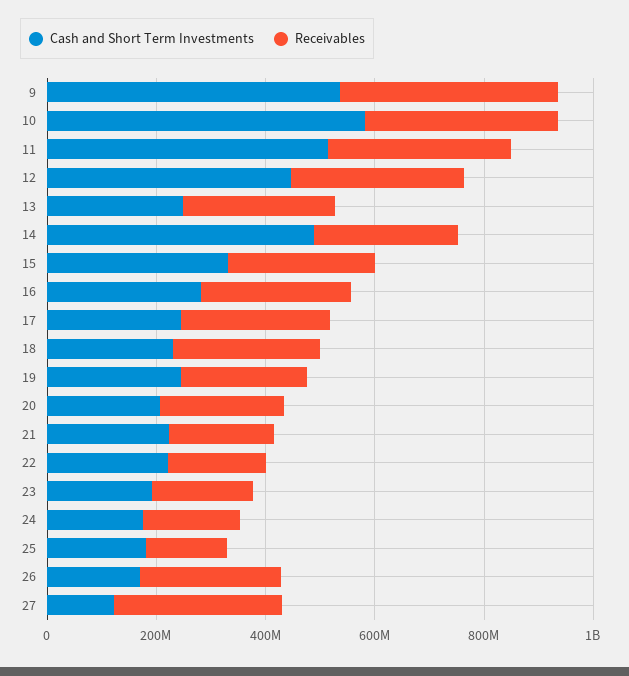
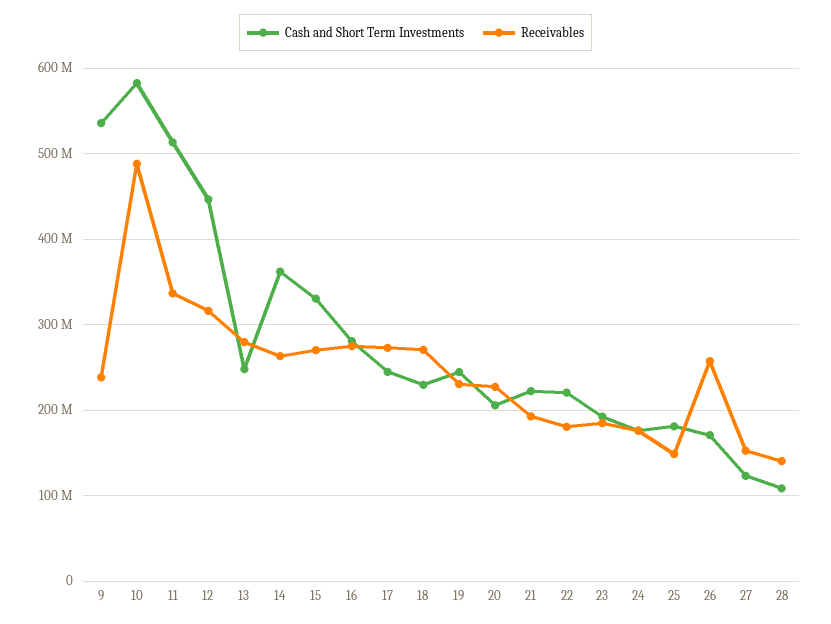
  {
    "Cash and Short Term Investments": {
      "9": 540000000,
      "10": 580000000,
      "11": 510000000,
      "12": 450000000,
      "13": 250000000,
-     "14": 500000000,
+     "14": 360000000,
      "15": 330000000,
      "16": 280000000,
      "17": 240000000,
      "18": 230000000,
      "19": 240000000,
      "20": 210000000,
      "21": 220000000,
      "22": 220000000,
      "23": 190000000,
      "24": 180000000,
      "25": 180000000,
      "26": 170000000,
-     "27": 120000000
+     "27": 120000000,
+     "28": 110000000
    },
    "Receivables": {
-     "9": 400000000,
+     "9": 240000000,
-     "10": 350000000,
+     "10": 490000000,
      "11": 340000000,
      "12": 320000000,
      "13": 280000000,
      "14": 260000000,
      "15": 270000000,
      "16": 270000000,
      "17": 270000000,
      "18": 270000000,
      "19": 230000000,
      "20": 230000000,
      "21": 190000000,
      "22": 180000000,
      "23": 180000000,
      "24": 180000000,
      "25": 150000000,
      "26": 260000000,
-     "27": 300000000
+     "27": 150000000,
+     "28": 140000000
    }
  }

